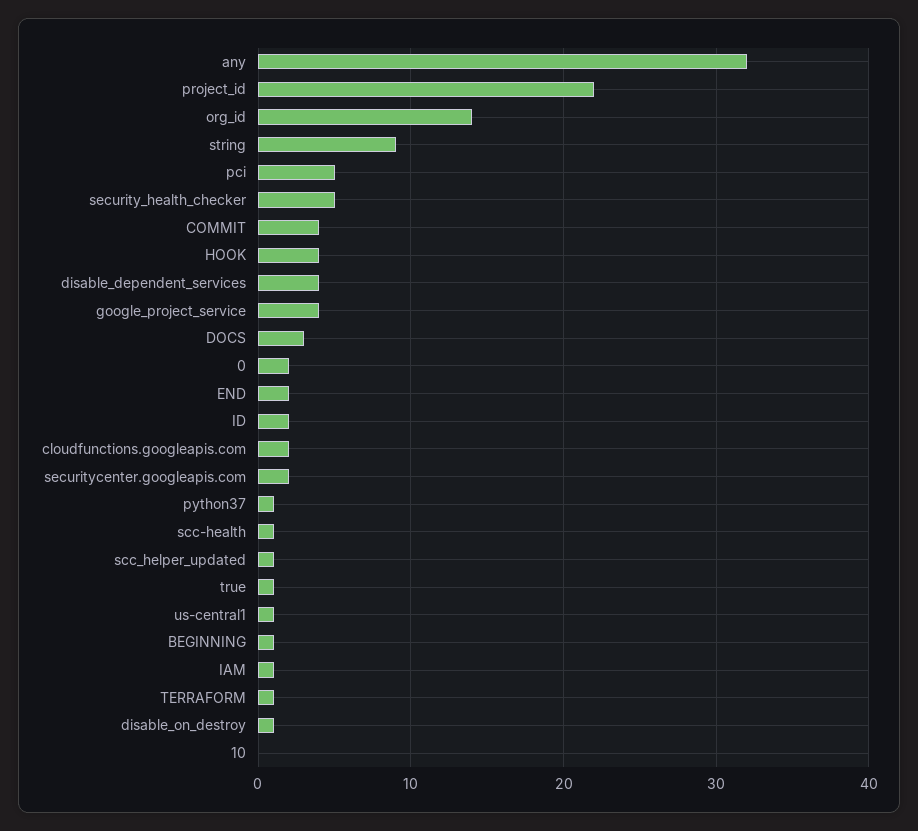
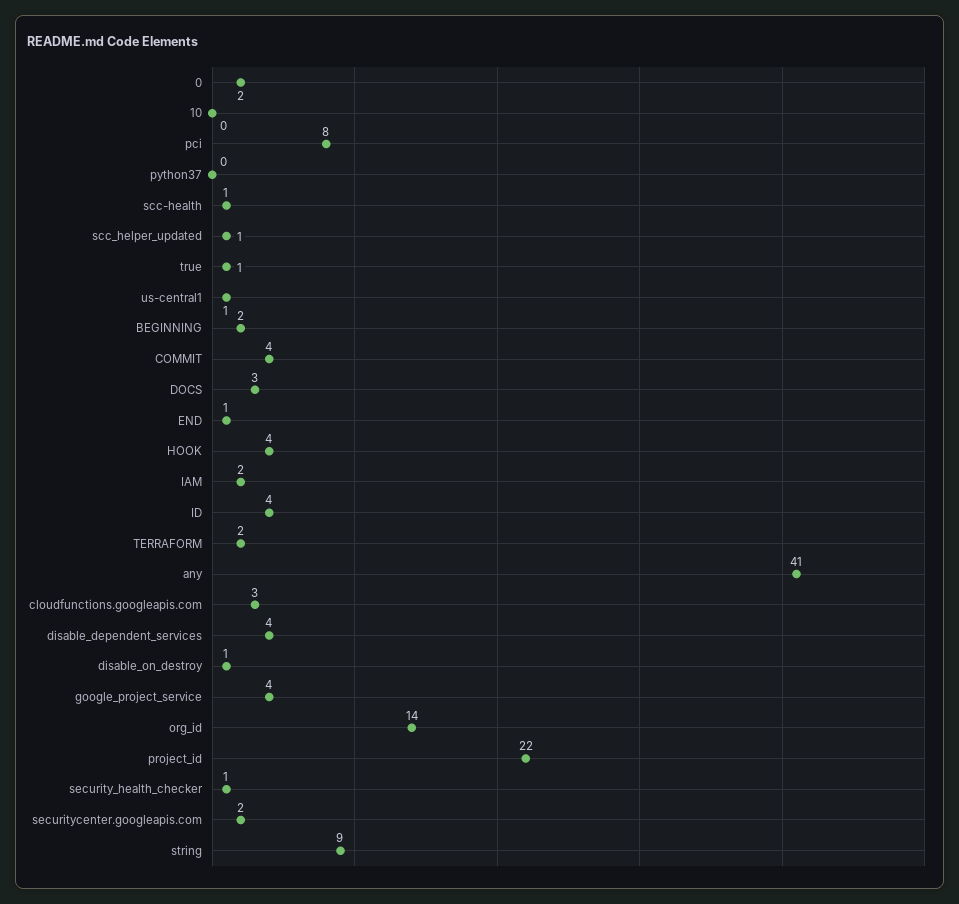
  {
-   "any": 32,
+   "any": 41,
    "project_id": 22,
    "org_id": 14,
    "string": 9,
-   "pci": 5,
+   "pci": 8,
-   "security_health_checker": 5,
+   "security_health_checker": 1,
    "COMMIT": 4,
    "HOOK": 4,
    "disable_dependent_services": 4,
    "google_project_service": 4,
    "DOCS": 3,
    "0": 2,
-   "END": 2,
+   "END": 1,
-   "ID": 2,
+   "ID": 4,
-   "cloudfunctions.googleapis.com": 2,
+   "cloudfunctions.googleapis.com": 3,
    "securitycenter.googleapis.com": 2,
-   "python37": 1,
+   "python37": 0,
    "scc-health": 1,
    "scc_helper_updated": 1,
    "true": 1,
    "us-central1": 1,
-   "BEGINNING": 1,
+   "BEGINNING": 2,
-   "IAM": 1,
+   "IAM": 2,
-   "TERRAFORM": 1,
+   "TERRAFORM": 2,
    "disable_on_destroy": 1,
    "10": 0
  }

